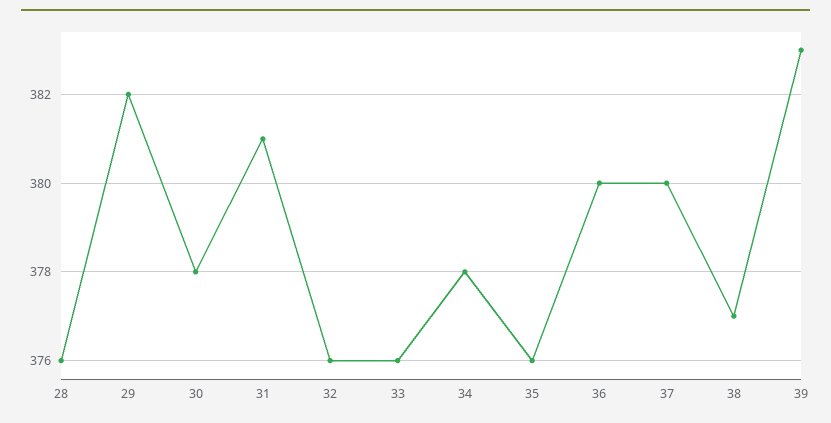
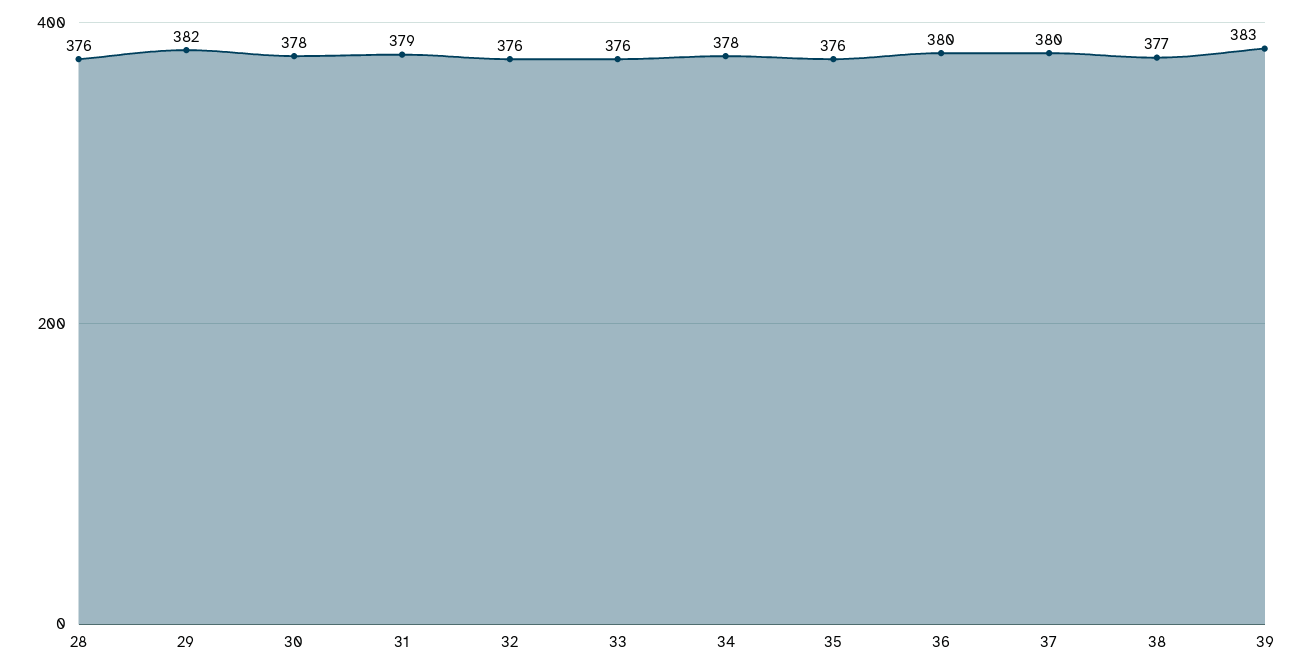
  {
    "28": 376,
    "29": 382,
    "30": 378,
-   "31": 381,
+   "31": 379,
    "32": 376,
    "33": 376,
    "34": 378,
    "35": 376,
    "36": 380,
    "37": 380,
    "38": 377,
    "39": 383
  }

